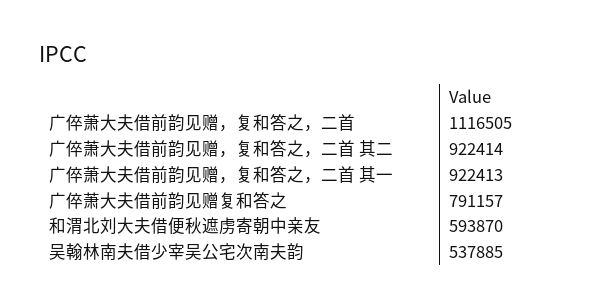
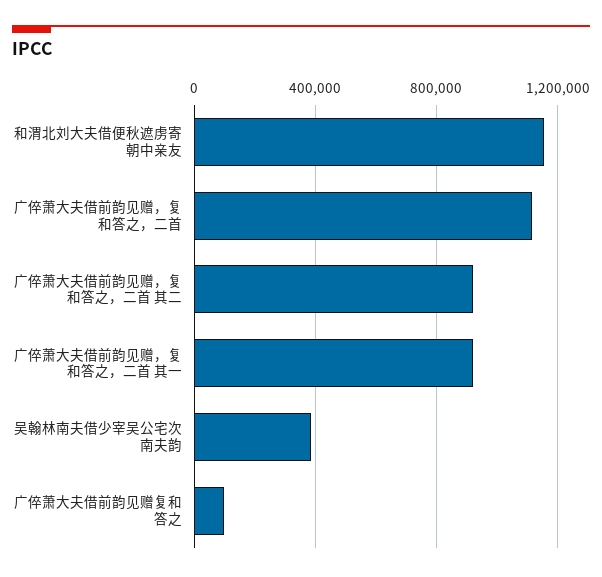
  {
    "广倅萧大夫借前韵见赠，复和答之，二首": 1116505,
    "广倅萧大夫借前韵见赠，复和答之，二首 其二": 922414,
    "广倅萧大夫借前韵见赠，复和答之，二首 其一": 922413,
-   "广倅萧大夫借前韵见赠复和答之": 791157,
+   "广倅萧大夫借前韵见赠复和答之": 100000,
-   "和渭北刘大夫借便秋遮虏寄朝中亲友": 593870,
+   "和渭北刘大夫借便秋遮虏寄朝中亲友": 1150000,
-   "吴翰林南夫借少宰吴公宅次南夫韵": 537885
+   "吴翰林南夫借少宰吴公宅次南夫韵": 400000
  }

